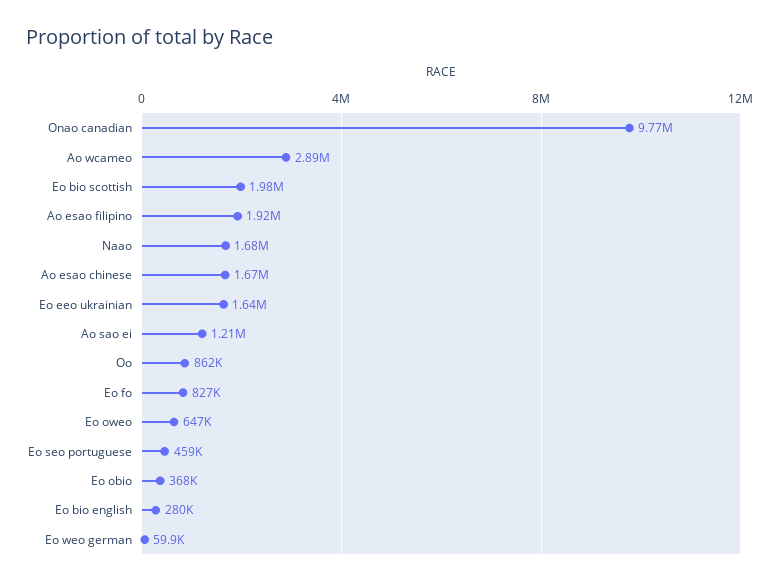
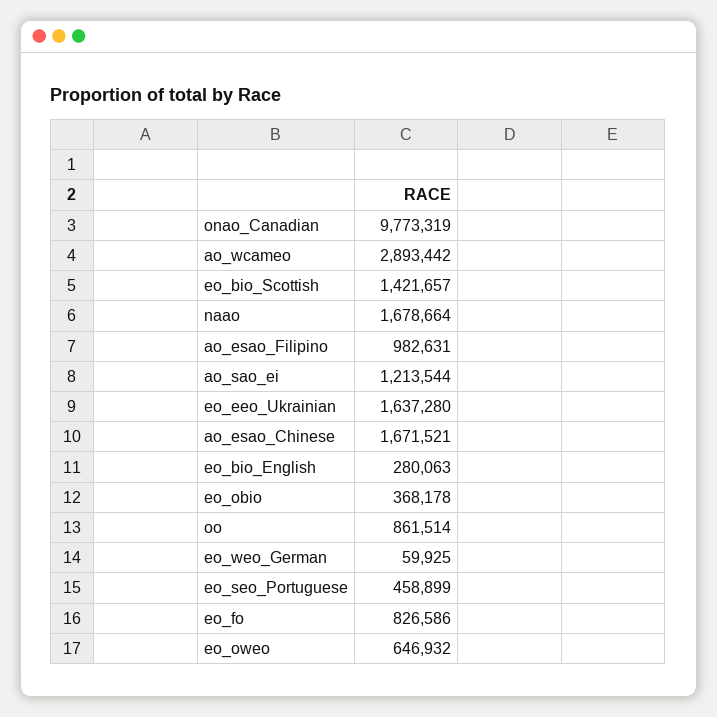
  {
    "Onao canadian": 9773319,
    "Ao wcameo": 2893442,
-   "Eo bio scottish": 1980000,
+   "Eo bio scottish": 1421657,
-   "Ao esao filipino": 1920000,
+   "Ao esao filipino": 982631,
    "Naao": 1678664,
    "Ao esao chinese": 1671521,
    "Eo eeo ukrainian": 1637280,
    "Ao sao ei": 1213544,
    "Oo": 861514,
    "Eo fo": 826586,
    "Eo oweo": 646932,
    "Eo seo portuguese": 458899,
    "Eo obio": 368178,
    "Eo bio english": 280063,
    "Eo weo german": 59925
  }

